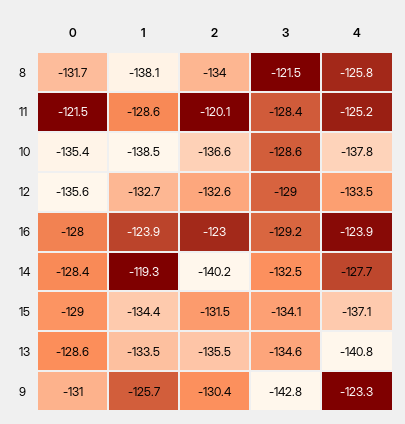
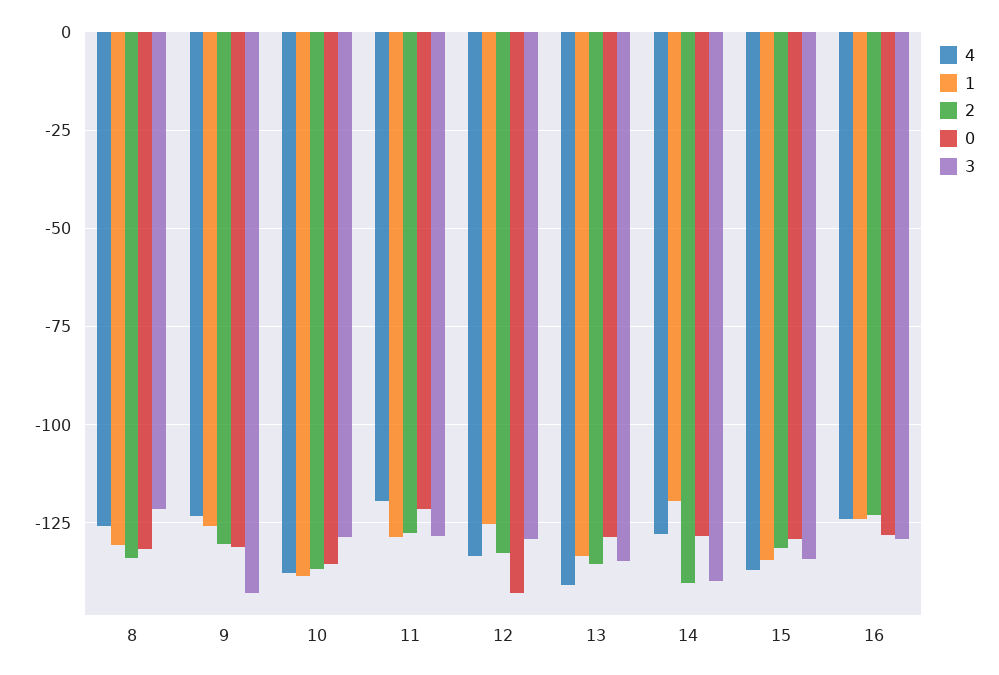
  {
    "0": {
      "8": -131.7,
      "11": -121.5,
      "10": -135.4,
-     "12": -135.6,
+     "12": -142.5,
      "16": -128,
      "14": -128.4,
      "15": -129,
      "13": -128.6,
      "9": -131
    },
    "1": {
-     "8": -138.1,
+     "8": -130,
      "11": -128.6,
      "10": -138.5,
-     "12": -132.7,
+     "12": -125,
      "16": -123.9,
      "14": -119.3,
      "15": -134.4,
      "13": -133.5,
      "9": -125.7
    },
    "2": {
      "8": -134,
-     "11": -120.1,
+     "11": -127.5,
      "10": -136.6,
      "12": -132.6,
      "16": -123,
      "14": -140.2,
      "15": -131.5,
      "13": -135.5,
      "9": -130.4
    },
    "3": {
      "8": -121.5,
      "11": -128.4,
      "10": -128.6,
      "12": -129,
      "16": -129.2,
-     "14": -132.5,
+     "14": -140,
      "15": -134.1,
      "13": -134.6,
      "9": -142.8
    },
    "4": {
      "8": -125.8,
-     "11": -125.2,
+     "11": -120,
      "10": -137.8,
      "12": -133.5,
      "16": -123.9,
      "14": -127.7,
      "15": -137.1,
      "13": -140.8,
      "9": -123.3
    }
  }

